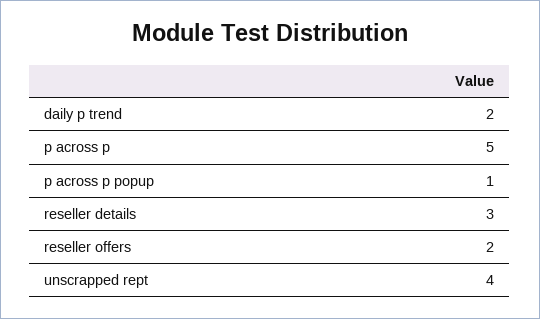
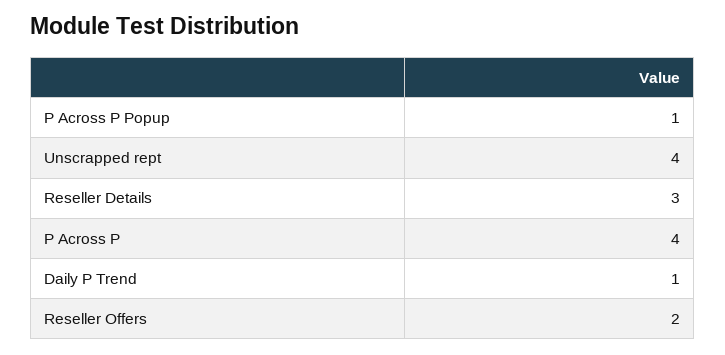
  {
-   "daily p trend": 2,
+   "daily p trend": 1,
-   "p across p": 5,
+   "p across p": 4,
    "p across p popup": 1,
    "reseller details": 3,
    "reseller offers": 2,
    "unscrapped rept": 4
  }

